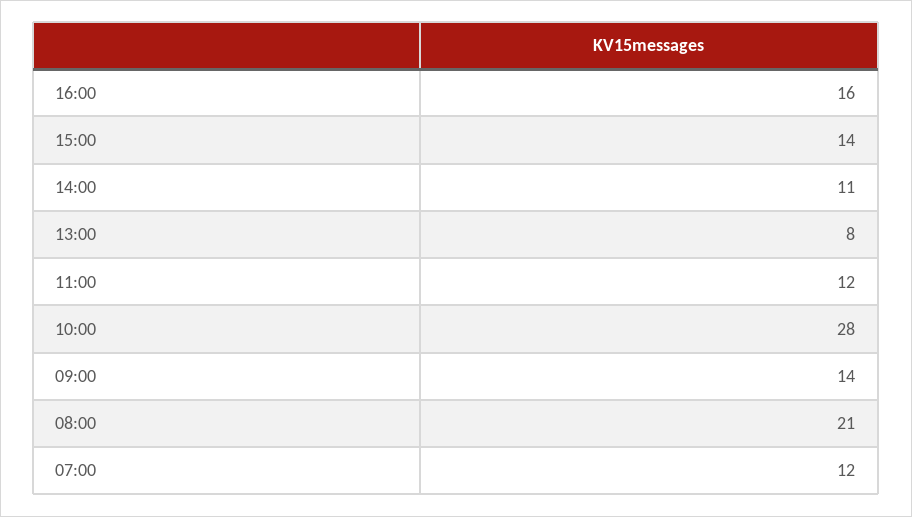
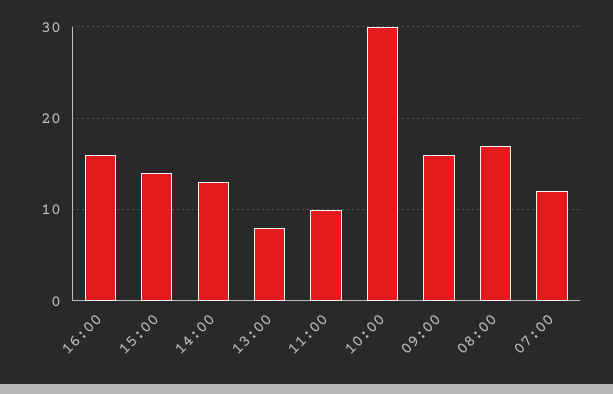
  {
    "16:00": 16,
    "15:00": 14,
-   "14:00": 11,
+   "14:00": 13,
    "13:00": 8,
-   "11:00": 12,
+   "11:00": 10,
-   "10:00": 28,
+   "10:00": 30,
-   "09:00": 14,
+   "09:00": 16,
-   "08:00": 21,
+   "08:00": 17,
    "07:00": 12
  }

